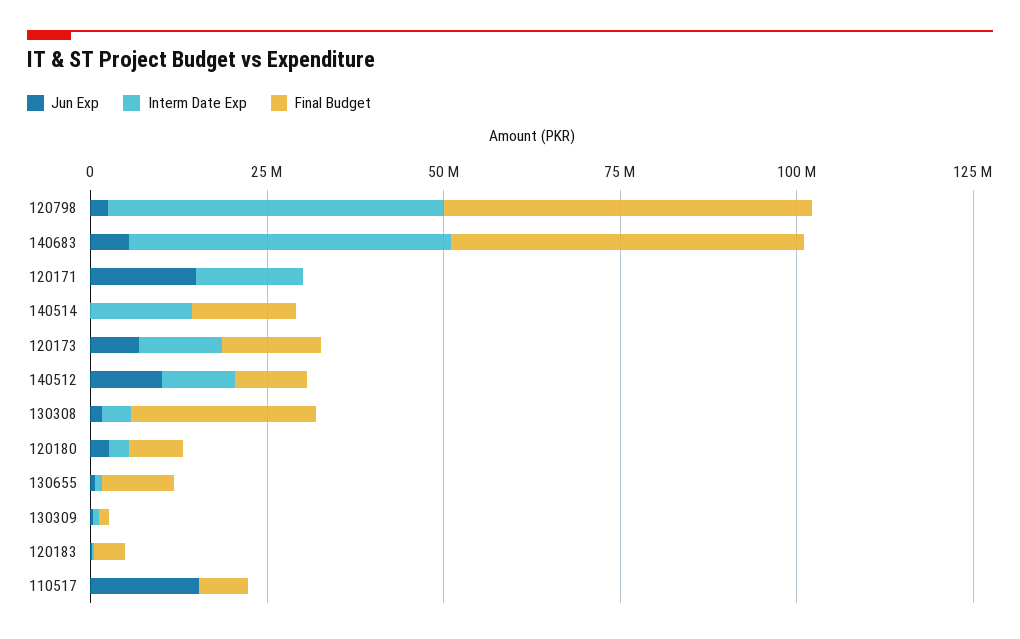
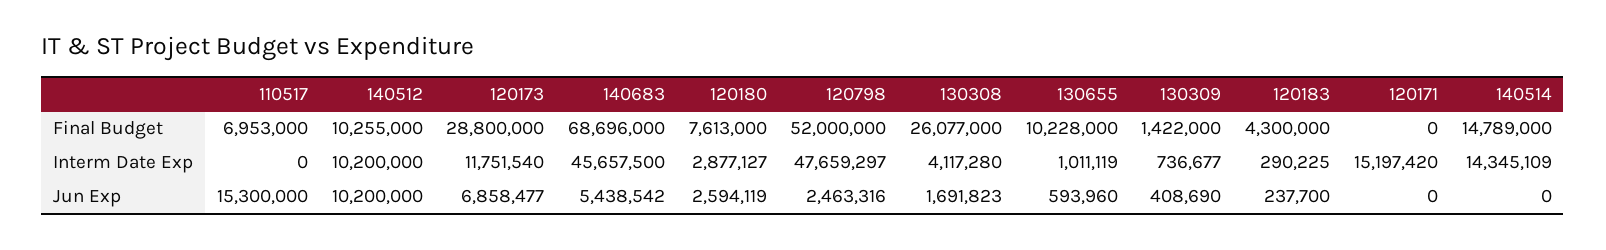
  {
    "Jun Exp": {
      "120798": 2463316,
      "140683": 5438542,
-     "120171": 15000000,
+     "120171": 0,
      "140514": 0,
      "120173": 6858477,
      "140512": 10200000,
      "130308": 1691823,
      "120180": 2594119,
      "130655": 593960,
      "130309": 408690,
      "120183": 237700,
      "110517": 15300000
    },
    "Interm Date Exp": {
      "120798": 47659297,
      "140683": 45657500,
      "120171": 15197420,
      "140514": 14345109,
      "120173": 11751540,
      "140512": 10200000,
      "130308": 4117280,
      "120180": 2877127,
      "130655": 1011119,
      "130309": 736677,
      "120183": 290225,
      "110517": 0
    },
    "Final Budget": {
      "120798": 52000000,
-     "140683": 50000000,
+     "140683": 68696000,
      "120171": 0,
      "140514": 14789000,
-     "120173": 15000000,
+     "120173": 28800000,
      "140512": 10255000,
      "130308": 26077000,
      "120180": 7613000,
      "130655": 10228000,
      "130309": 1422000,
      "120183": 4300000,
      "110517": 6953000
    }
  }

